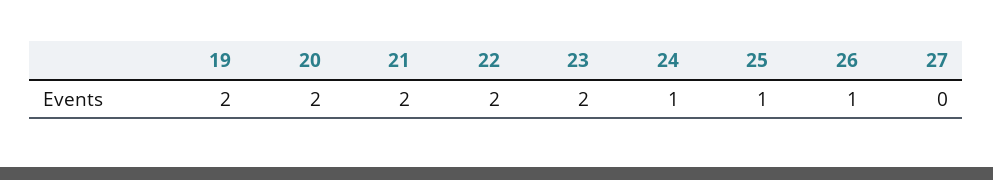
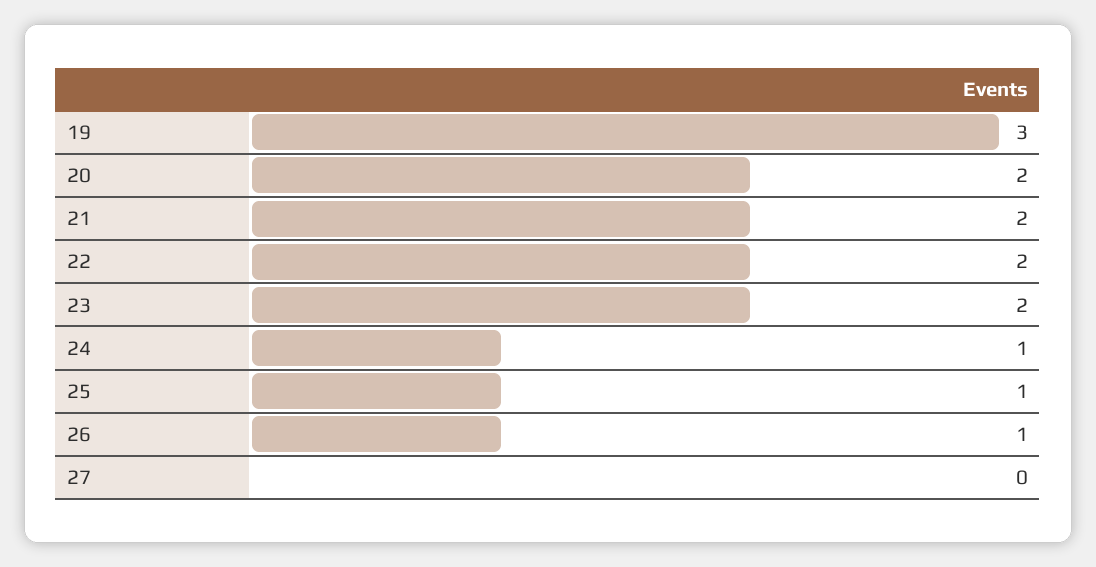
  {
-   "19": 2,
+   "19": 3,
    "20": 2,
    "21": 2,
    "22": 2,
    "23": 2,
    "24": 1,
    "25": 1,
    "26": 1,
    "27": 0
  }

